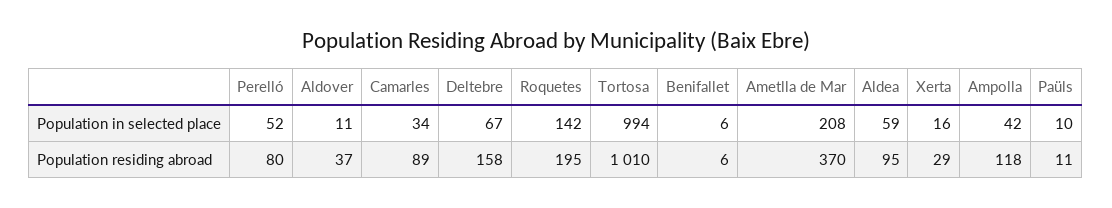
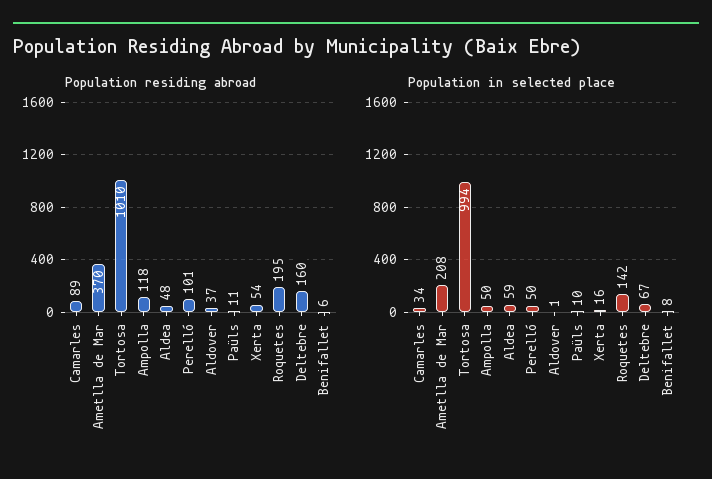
  {
    "Population in selected place": {
-     "Perelló": 52,
+     "Perelló": 50,
-     "Aldover": 11,
+     "Aldover": 1,
      "Camarles": 34,
      "Deltebre": 67,
      "Roquetes": 142,
      "Tortosa": 994,
-     "Benifallet": 6,
+     "Benifallet": 8,
      "Ametlla de Mar": 208,
      "Aldea": 59,
      "Xerta": 16,
-     "Ampolla": 42,
+     "Ampolla": 50,
      "Paüls": 10
    },
    "Population residing abroad": {
-     "Perelló": 80,
+     "Perelló": 101,
      "Aldover": 37,
      "Camarles": 89,
-     "Deltebre": 158,
+     "Deltebre": 160,
      "Roquetes": 195,
      "Tortosa": 1010,
      "Benifallet": 6,
      "Ametlla de Mar": 370,
-     "Aldea": 95,
+     "Aldea": 48,
-     "Xerta": 29,
+     "Xerta": 54,
      "Ampolla": 118,
      "Paüls": 11
    }
  }

